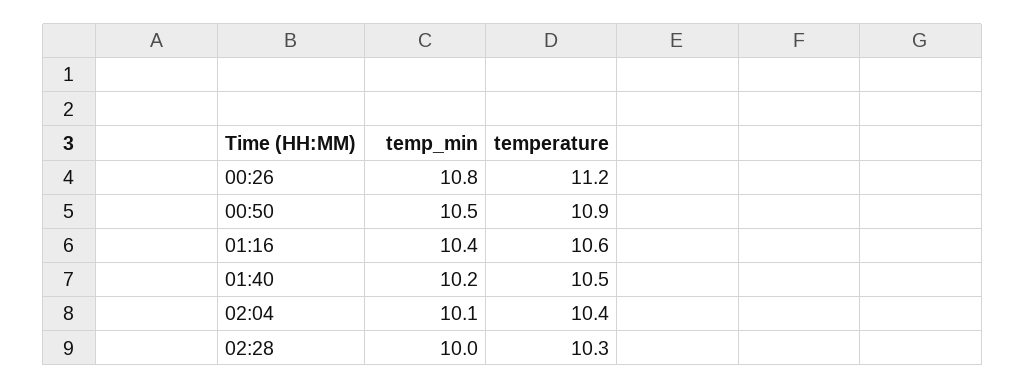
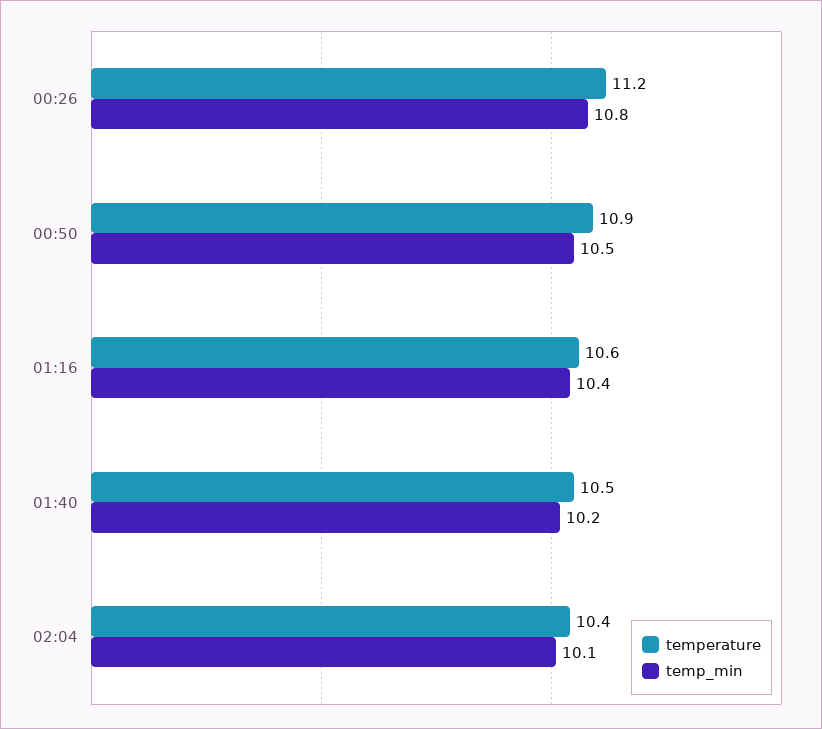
  {
    "temp_min": {
      "00:26": 10.8,
      "00:50": 10.5,
      "01:16": 10.4,
      "01:40": 10.2,
-     "02:04": 10.1,
+     "02:04": 10.1
-     "02:28": 10
    },
    "temperature": {
      "00:26": 11.2,
      "00:50": 10.9,
      "01:16": 10.6,
      "01:40": 10.5,
-     "02:04": 10.4,
+     "02:04": 10.4
-     "02:28": 10.3
    }
  }

